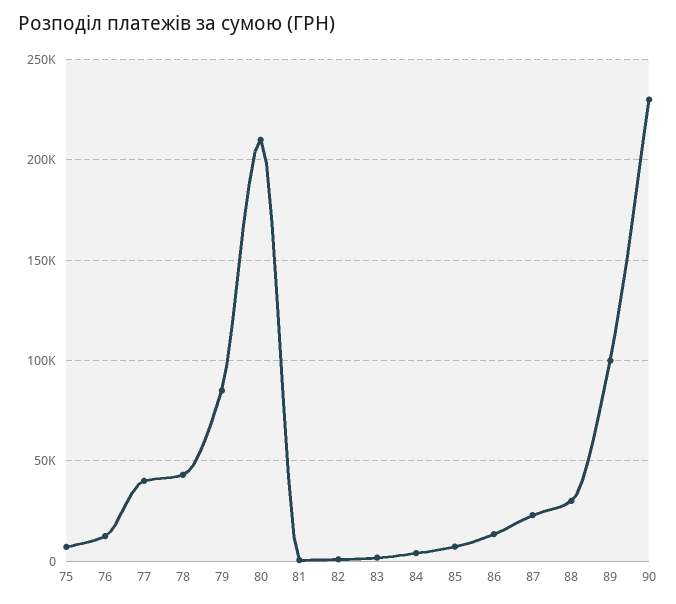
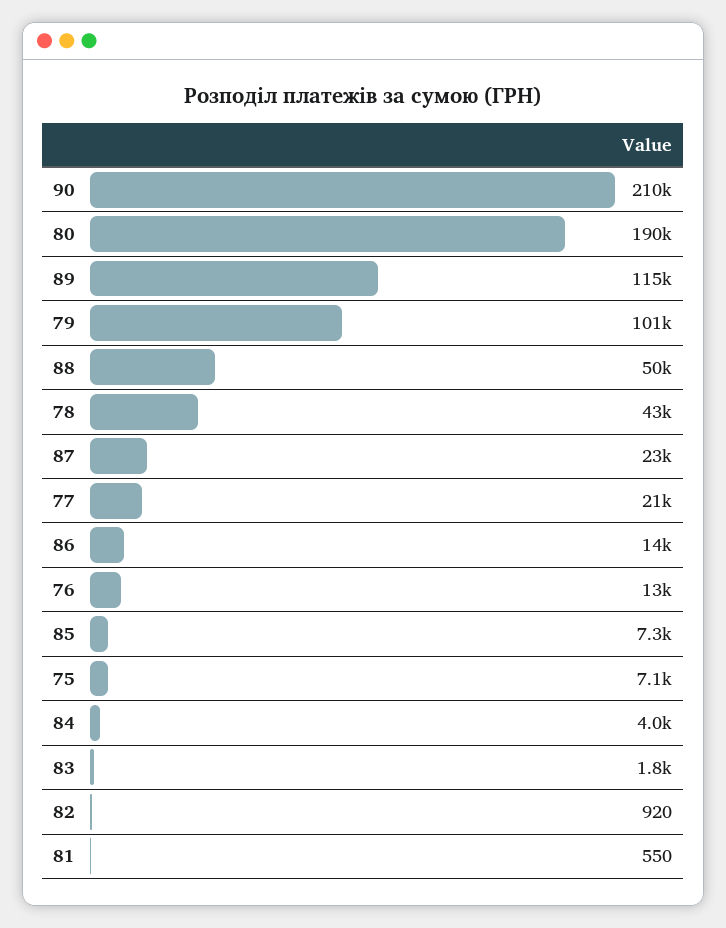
  {
    "75": 7100,
    "76": 13000,
-   "77": 40000,
+   "77": 21000,
    "78": 43000,
-   "79": 85000,
+   "79": 101000,
-   "80": 210000,
+   "80": 190000,
    "81": 550,
    "82": 920,
    "83": 1800,
    "84": 4000,
    "85": 7300,
    "86": 14000,
    "87": 23000,
-   "88": 30000,
+   "88": 50000,
-   "89": 100000,
+   "89": 115000,
-   "90": 230000
+   "90": 210000
  }

